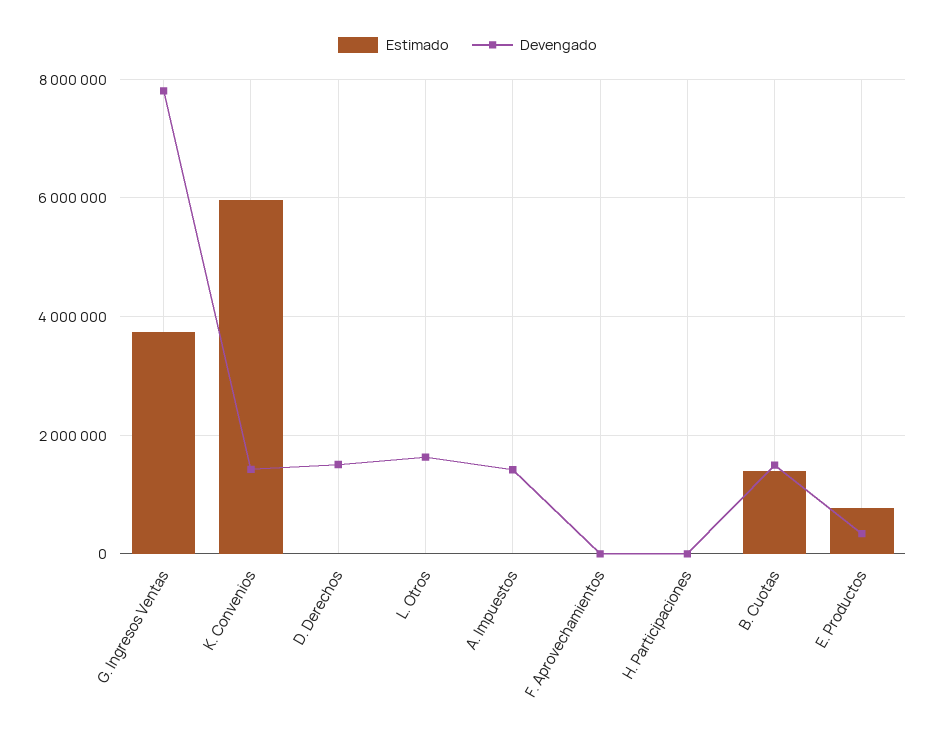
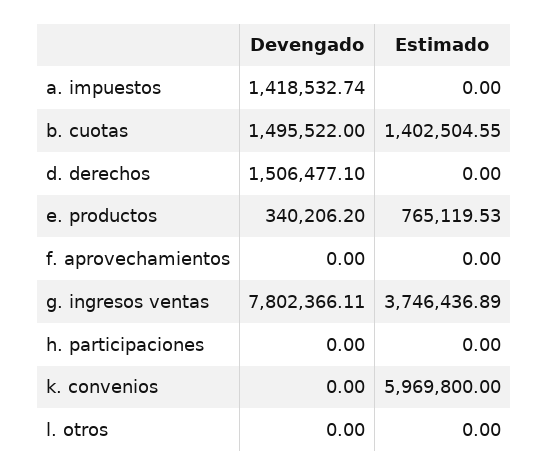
  {
    "Estimado": {
      "G. Ingresos Ventas": 3746436.89,
      "K. Convenios": 5969800,
      "D. Derechos": 0,
      "L. Otros": 0,
      "A. Impuestos": 0,
      "F. Aprovechamientos": 0,
      "H. Participaciones": 0,
      "B. Cuotas": 1402504.55,
      "E. Productos": 765119.53
    },
    "Devengado": {
      "G. Ingresos Ventas": 7802366.11,
-     "K. Convenios": 1400000,
+     "K. Convenios": 0,
      "D. Derechos": 1506477.1,
-     "L. Otros": 1600000,
+     "L. Otros": 0,
      "A. Impuestos": 1418532.74,
      "F. Aprovechamientos": 0,
      "H. Participaciones": 0,
      "B. Cuotas": 1495522,
      "E. Productos": 340206.2
    }
  }

